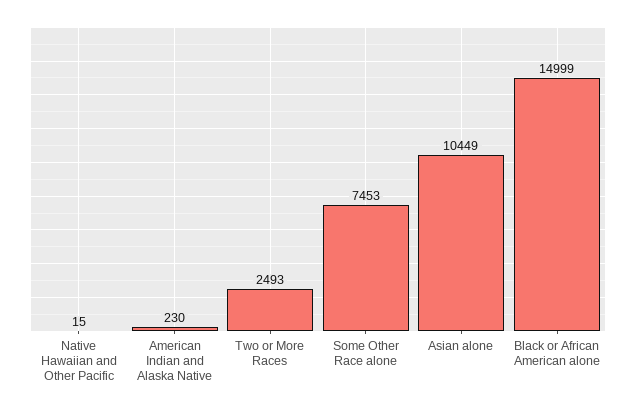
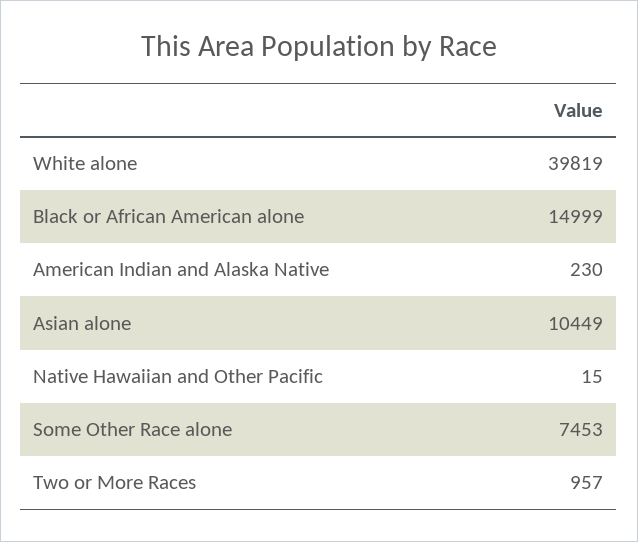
  {
    "Native Hawaiian and Other Pacific": 15,
    "American Indian and Alaska Native": 230,
-   "Two or More Races": 2493,
+   "Two or More Races": 957,
    "Some Other Race alone": 7453,
    "Asian alone": 10449,
-   "Black or African American alone": 14999
+   "Black or African American alone": 14999,
+   "White alone": 39819
  }

